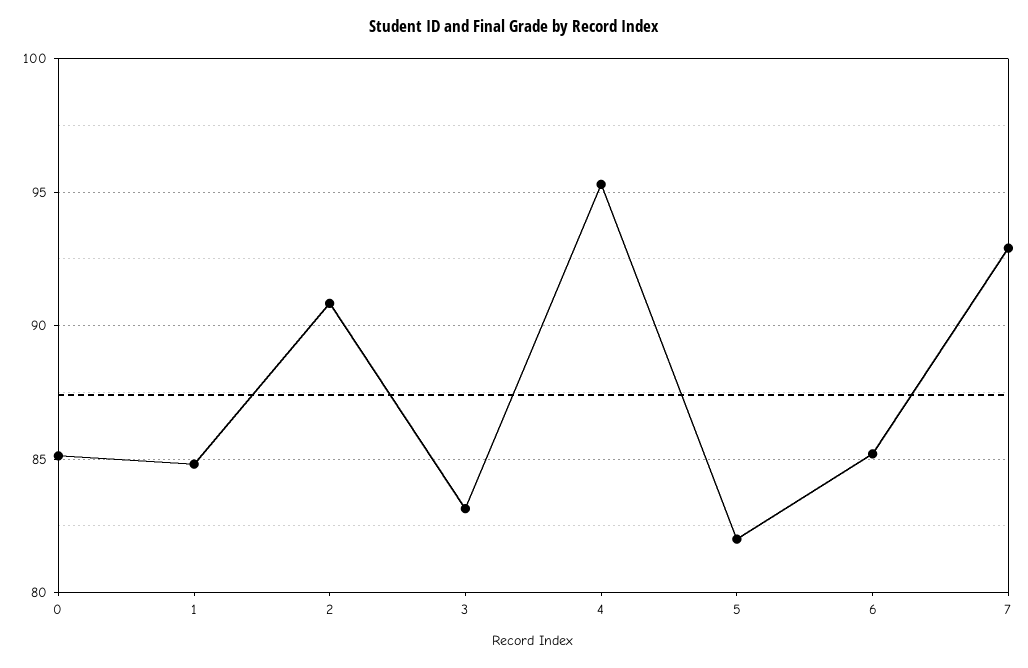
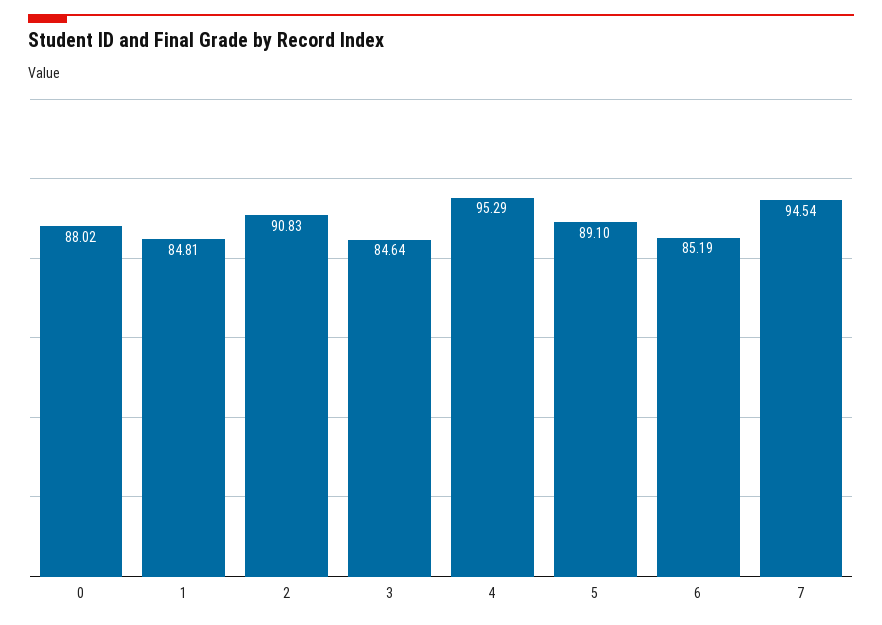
  {
-   "0": 85,
+   "0": 88.02,
    "1": 84.81,
    "2": 90.83,
-   "3": 83,
+   "3": 84.64,
    "4": 95.29,
-   "5": 82,
+   "5": 89.1,
    "6": 85.19,
-   "7": 93
+   "7": 94.54
  }

